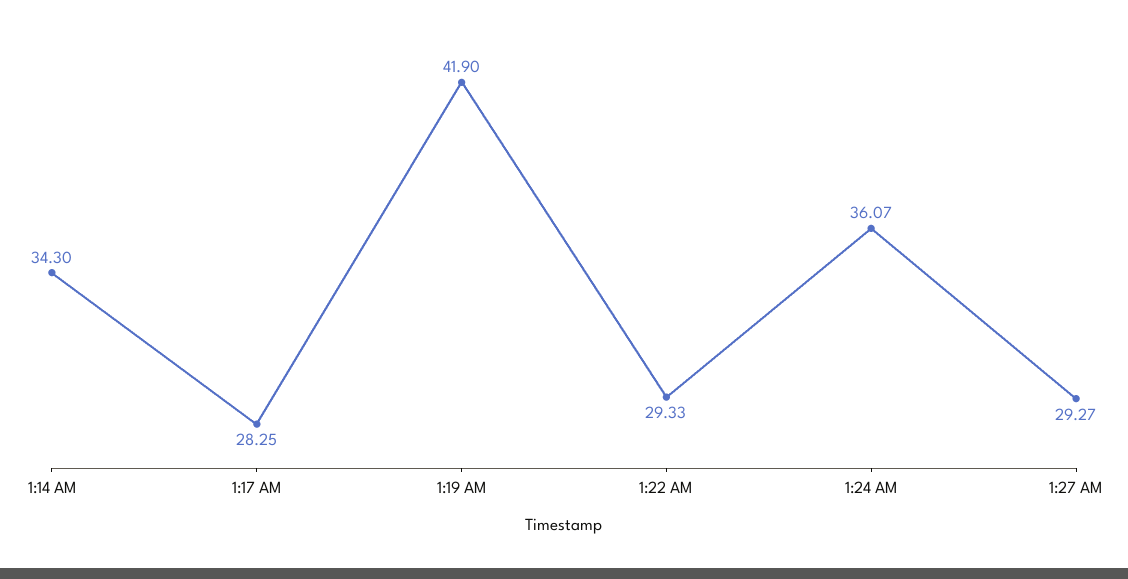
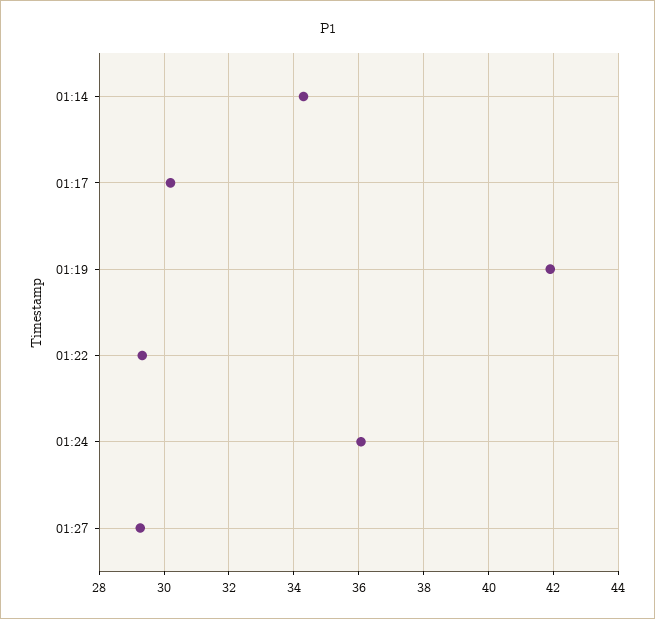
  {
    "1:14 AM": 34.3,
-   "1:17 AM": 28.25,
+   "1:17 AM": 30.2,
    "1:19 AM": 41.9,
    "1:22 AM": 29.33,
    "1:24 AM": 36.07,
    "1:27 AM": 29.27
  }

